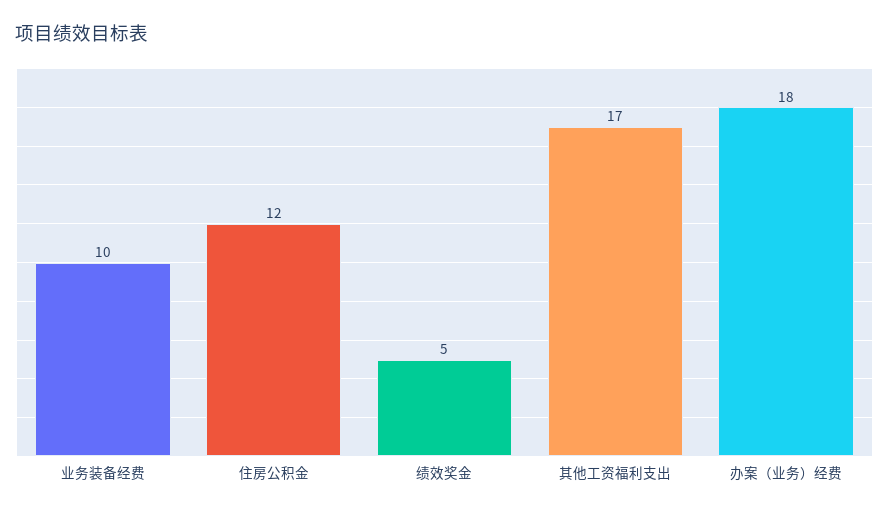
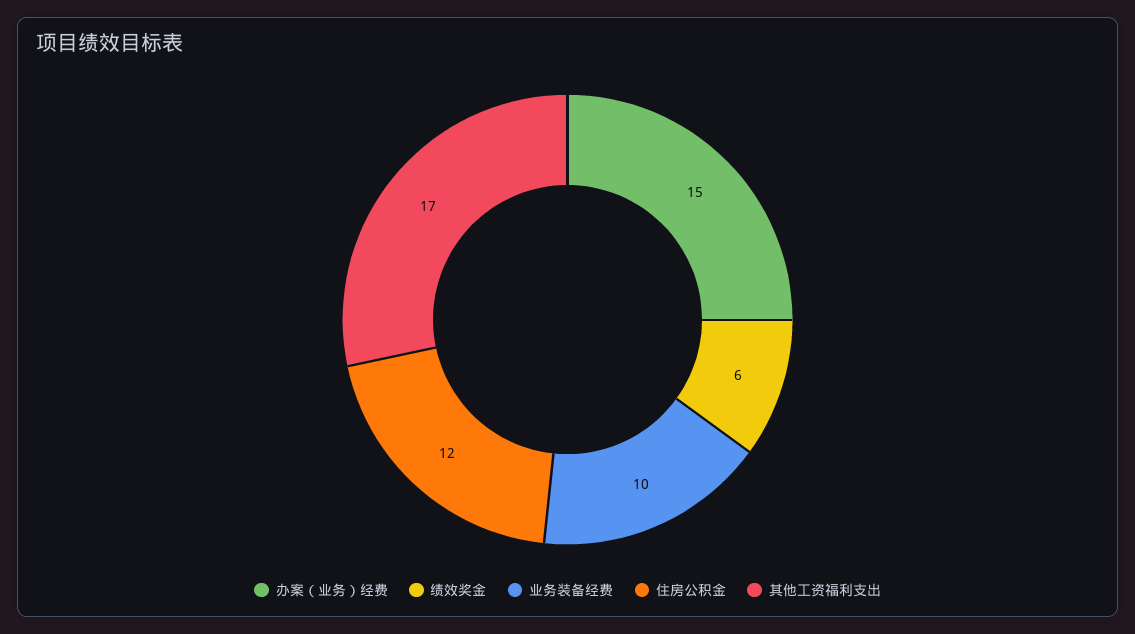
  {
    "业务装备经费": 10,
    "住房公积金": 12,
-   "绩效奖金": 5,
+   "绩效奖金": 6,
    "其他工资福利支出": 17,
-   "办案（业务）经费": 18
+   "办案（业务）经费": 15
  }

